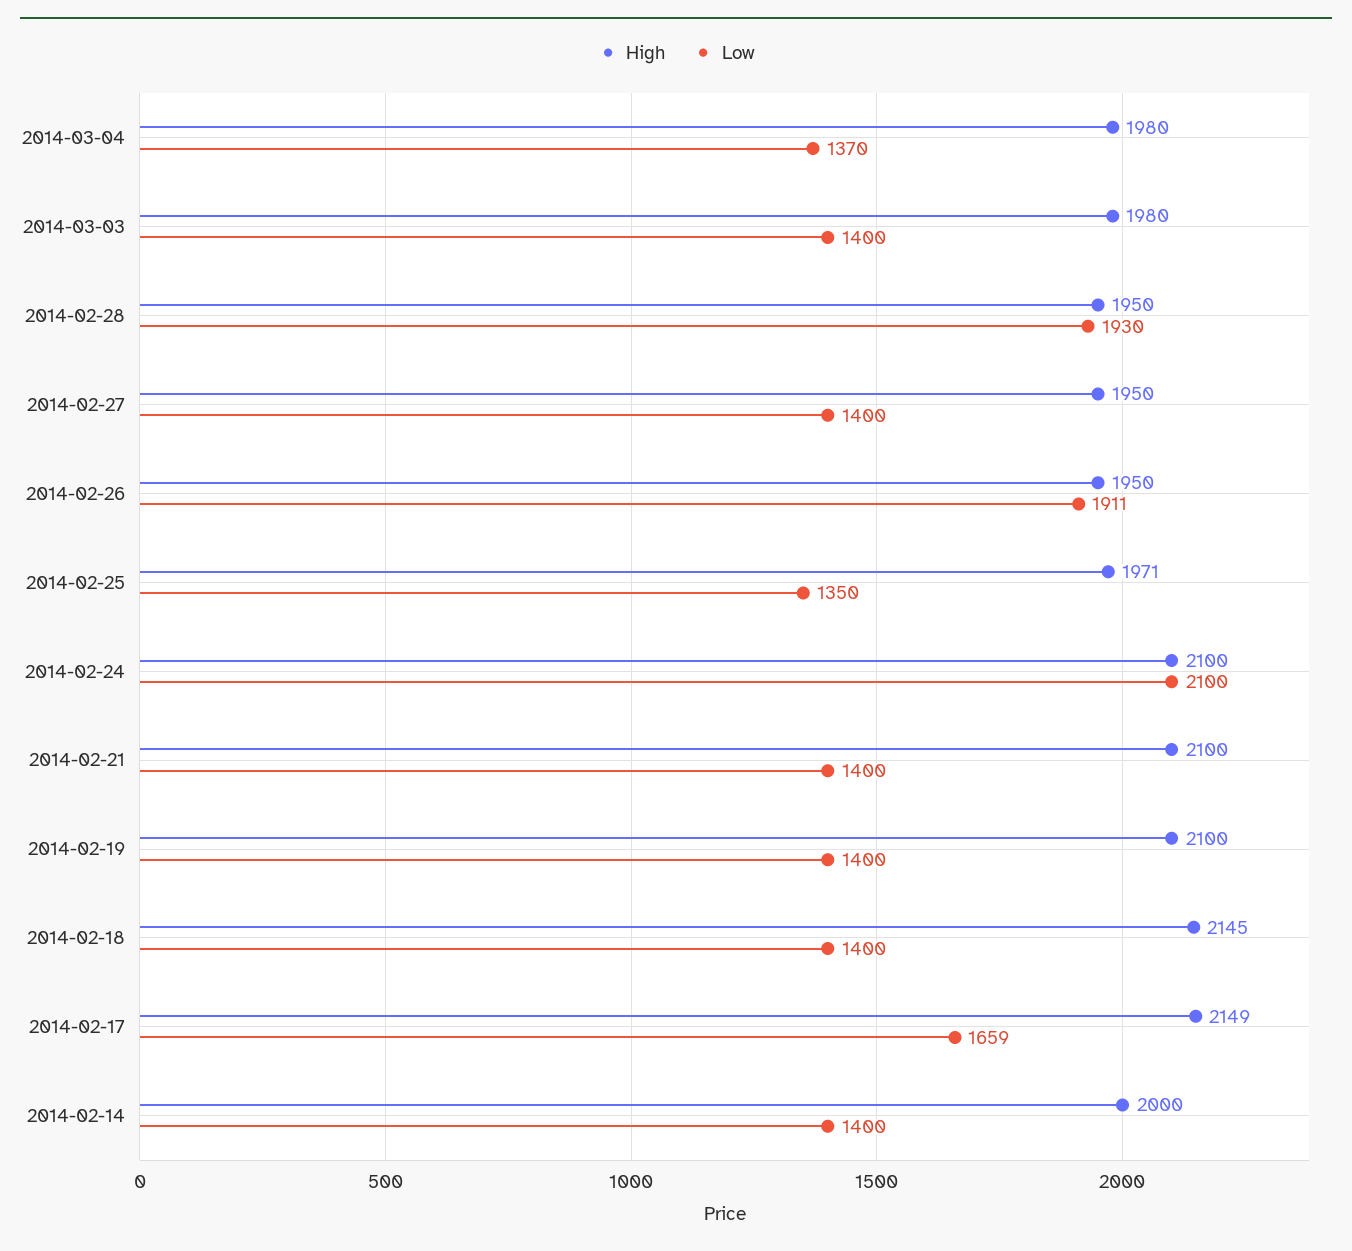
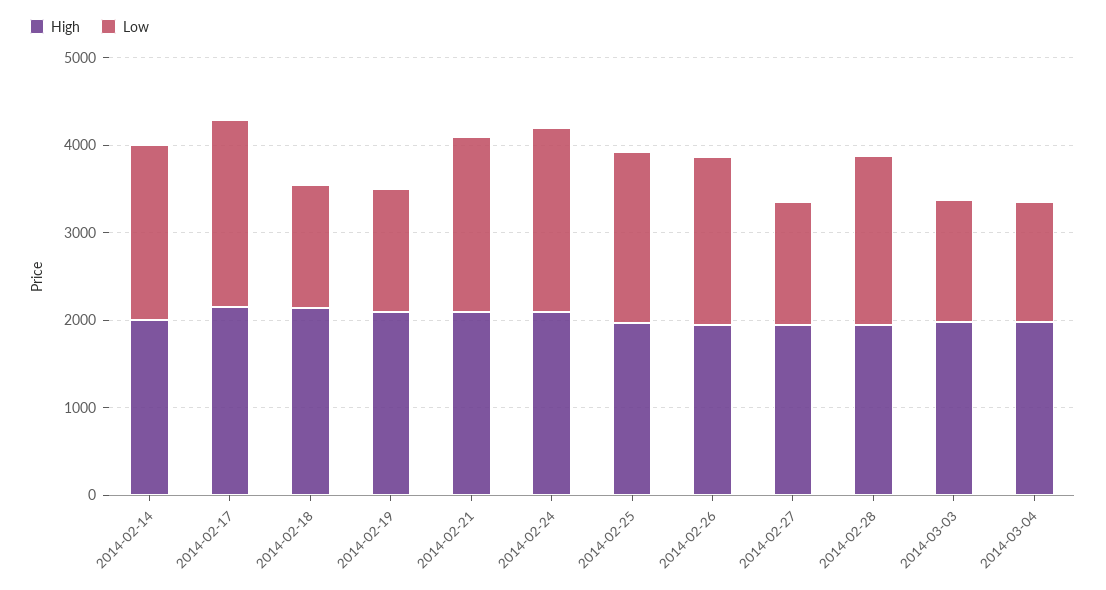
  {
    "High": {
      "2014-03-04": 1980,
      "2014-03-03": 1980,
      "2014-02-28": 1950,
      "2014-02-27": 1950,
      "2014-02-26": 1950,
      "2014-02-25": 1971,
      "2014-02-24": 2100,
      "2014-02-21": 2100,
      "2014-02-19": 2100,
      "2014-02-18": 2145,
      "2014-02-17": 2149,
      "2014-02-14": 2000
    },
    "Low": {
      "2014-03-04": 1370,
      "2014-03-03": 1400,
      "2014-02-28": 1930,
      "2014-02-27": 1400,
      "2014-02-26": 1911,
-     "2014-02-25": 1350,
+     "2014-02-25": 2000,
      "2014-02-24": 2100,
-     "2014-02-21": 1400,
+     "2014-02-21": 2000,
      "2014-02-19": 1400,
      "2014-02-18": 1400,
-     "2014-02-17": 1659,
+     "2014-02-17": 2200,
-     "2014-02-14": 1400
+     "2014-02-14": 2000
    }
  }

